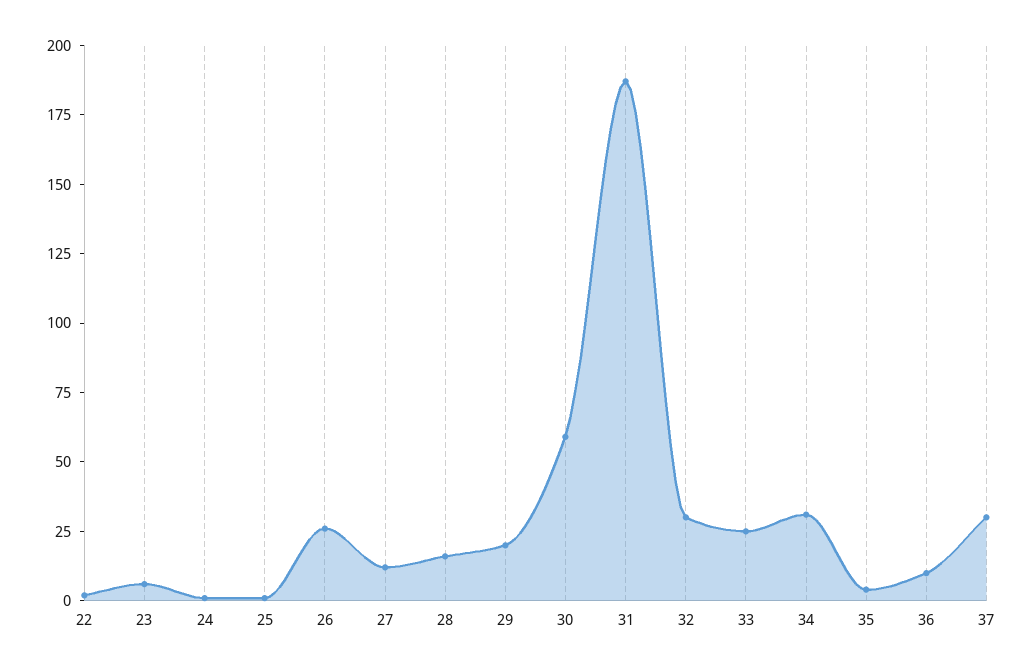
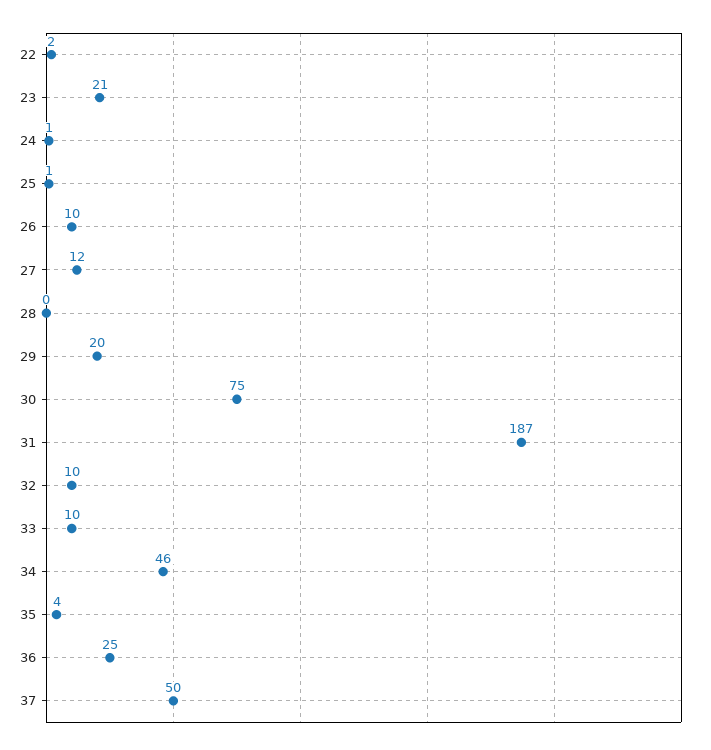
  {
    "22": 2,
-   "23": 5,
+   "23": 21,
    "24": 1,
    "25": 1,
-   "26": 25,
+   "26": 10,
    "27": 12,
-   "28": 15,
+   "28": 0,
    "29": 20,
-   "30": 60,
+   "30": 75,
    "31": 187,
-   "32": 30,
+   "32": 10,
-   "33": 25,
+   "33": 10,
-   "34": 30,
+   "34": 46,
    "35": 4,
-   "36": 10,
+   "36": 25,
-   "37": 30
+   "37": 50
  }

